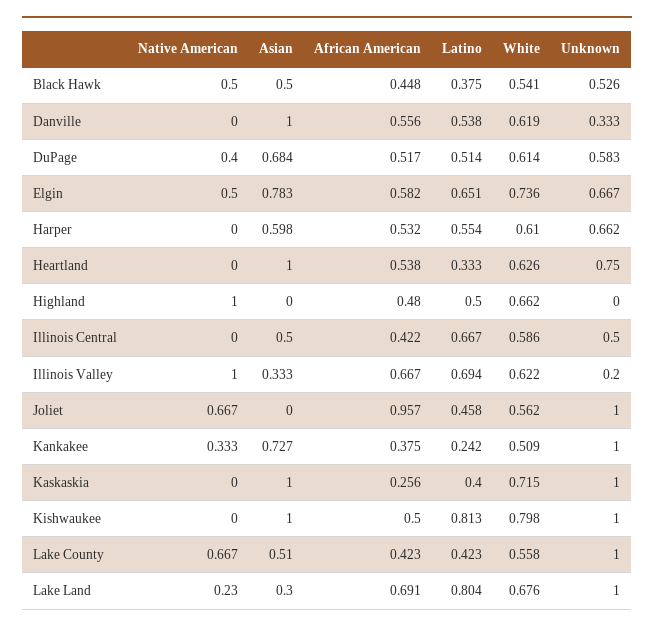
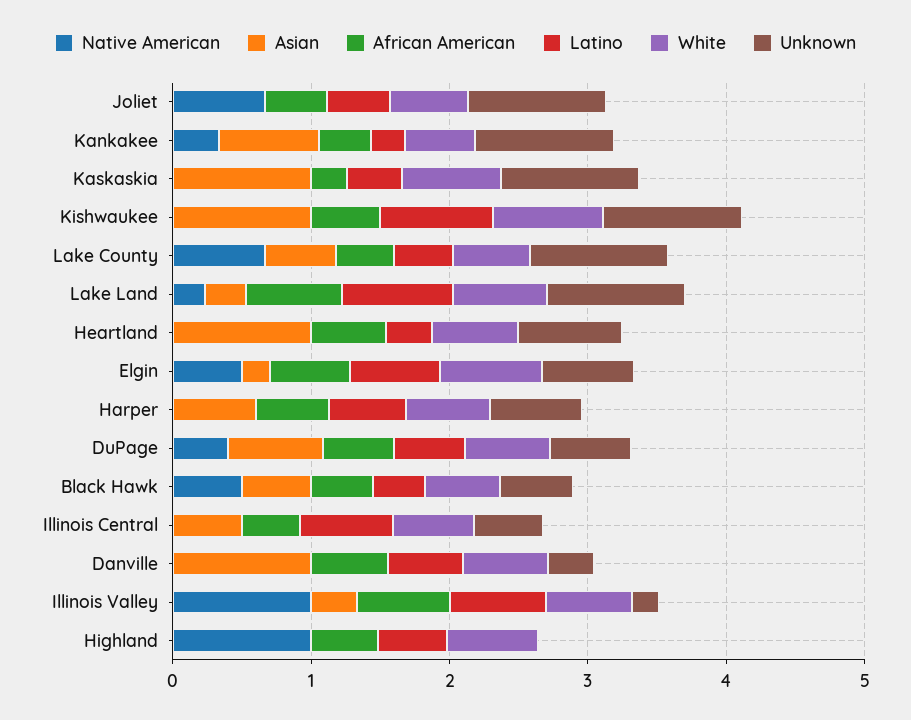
  {
    "Native American": {
      "Black Hawk": 0.5,
      "Danville": 0,
      "DuPage": 0.4,
      "Elgin": 0.5,
      "Harper": 0,
      "Heartland": 0,
      "Highland": 1,
      "Illinois Central": 0,
      "Illinois Valley": 1,
      "Joliet": 0.667,
      "Kankakee": 0.333,
      "Kaskaskia": 0,
      "Kishwaukee": 0,
      "Lake County": 0.667,
      "Lake Land": 0.23
    },
    "Asian": {
      "Black Hawk": 0.5,
      "Danville": 1,
      "DuPage": 0.684,
-     "Elgin": 0.783,
+     "Elgin": 0.2,
      "Harper": 0.598,
      "Heartland": 1,
      "Highland": 0,
      "Illinois Central": 0.5,
      "Illinois Valley": 0.333,
      "Joliet": 0,
      "Kankakee": 0.727,
      "Kaskaskia": 1,
      "Kishwaukee": 1,
      "Lake County": 0.51,
      "Lake Land": 0.3
    },
    "African American": {
      "Black Hawk": 0.448,
      "Danville": 0.556,
      "DuPage": 0.517,
      "Elgin": 0.582,
      "Harper": 0.532,
      "Heartland": 0.538,
      "Highland": 0.48,
      "Illinois Central": 0.422,
      "Illinois Valley": 0.667,
-     "Joliet": 0.957,
+     "Joliet": 0.4,
      "Kankakee": 0.375,
      "Kaskaskia": 0.256,
      "Kishwaukee": 0.5,
      "Lake County": 0.423,
      "Lake Land": 0.691
    },
    "Latino": {
      "Black Hawk": 0.375,
      "Danville": 0.538,
      "DuPage": 0.514,
      "Elgin": 0.651,
      "Harper": 0.554,
      "Heartland": 0.333,
      "Highland": 0.5,
      "Illinois Central": 0.667,
      "Illinois Valley": 0.694,
      "Joliet": 0.458,
      "Kankakee": 0.242,
      "Kaskaskia": 0.4,
      "Kishwaukee": 0.813,
      "Lake County": 0.423,
      "Lake Land": 0.804
    },
    "White": {
      "Black Hawk": 0.541,
      "Danville": 0.619,
      "DuPage": 0.614,
      "Elgin": 0.736,
      "Harper": 0.61,
      "Heartland": 0.626,
      "Highland": 0.662,
      "Illinois Central": 0.586,
      "Illinois Valley": 0.622,
      "Joliet": 0.562,
      "Kankakee": 0.509,
      "Kaskaskia": 0.715,
      "Kishwaukee": 0.798,
      "Lake County": 0.558,
      "Lake Land": 0.676
    },
    "Unknown": {
      "Black Hawk": 0.526,
      "Danville": 0.333,
      "DuPage": 0.583,
      "Elgin": 0.667,
      "Harper": 0.662,
      "Heartland": 0.75,
      "Highland": 0,
      "Illinois Central": 0.5,
      "Illinois Valley": 0.2,
      "Joliet": 1,
      "Kankakee": 1,
      "Kaskaskia": 1,
      "Kishwaukee": 1,
      "Lake County": 1,
      "Lake Land": 1
    }
  }

